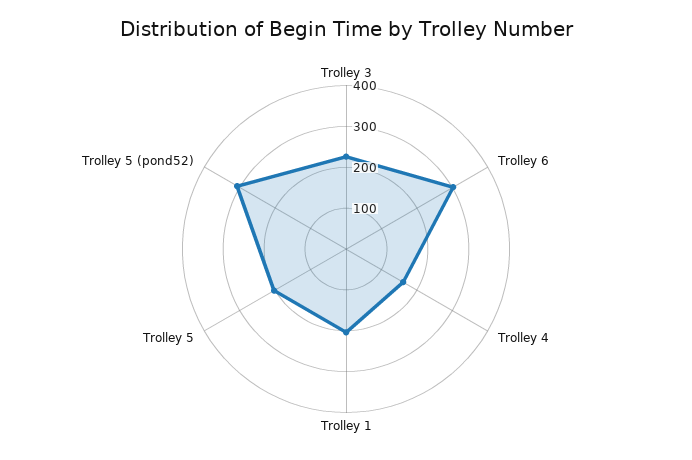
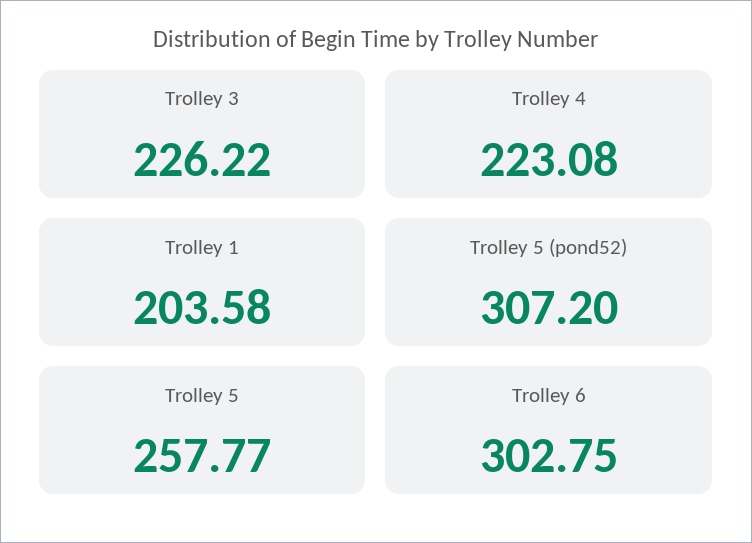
  {
    "Trolley 3": 226.22,
    "Trolley 6": 302.75,
-   "Trolley 4": 160,
+   "Trolley 4": 223.08,
    "Trolley 1": 203.58,
-   "Trolley 5": 200,
+   "Trolley 5": 257.77,
    "Trolley 5 (pond52)": 307.2
  }

